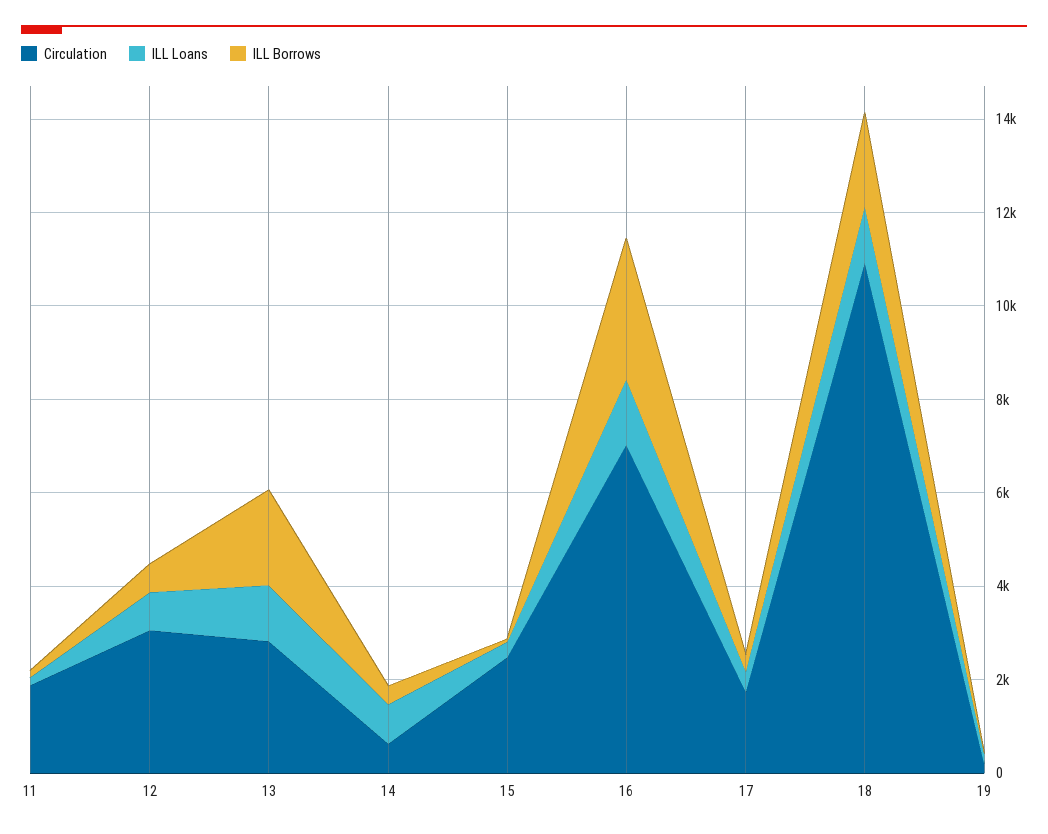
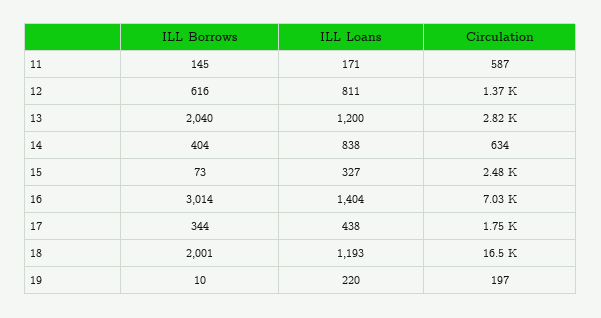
  {
    "Circulation": {
-     "11": 2000,
+     "11": 587,
-     "12": 3000,
+     "12": 1370,
      "13": 2820,
      "14": 634,
      "15": 2480,
      "16": 7030,
      "17": 1750,
-     "18": 11000,
+     "18": 16500,
      "19": 197
    },
    "ILL Loans": {
      "11": 171,
      "12": 811,
      "13": 1200,
      "14": 838,
      "15": 327,
      "16": 1404,
      "17": 438,
      "18": 1193,
      "19": 220
    },
    "ILL Borrows": {
      "11": 145,
      "12": 616,
      "13": 2040,
      "14": 404,
      "15": 73,
      "16": 3014,
      "17": 344,
      "18": 2001,
      "19": 10
    }
  }

